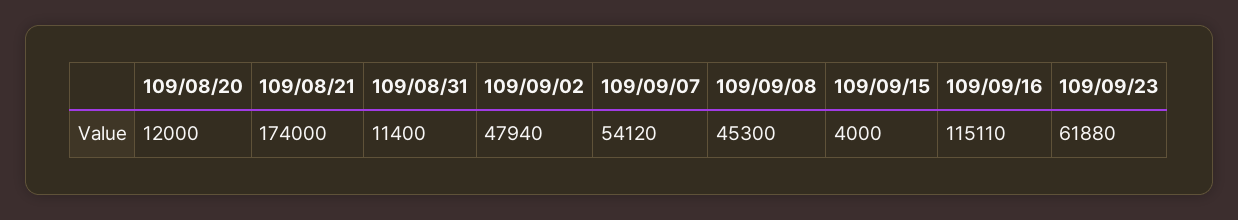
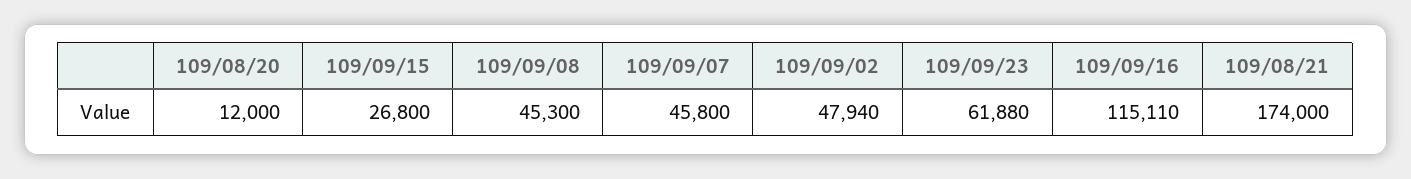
  {
    "109/08/20": 12000,
    "109/08/21": 174000,
-   "109/08/31": 11400,
    "109/09/02": 47940,
-   "109/09/07": 54120,
+   "109/09/07": 45800,
    "109/09/08": 45300,
-   "109/09/15": 4000,
+   "109/09/15": 26800,
    "109/09/16": 115110,
    "109/09/23": 61880
  }

